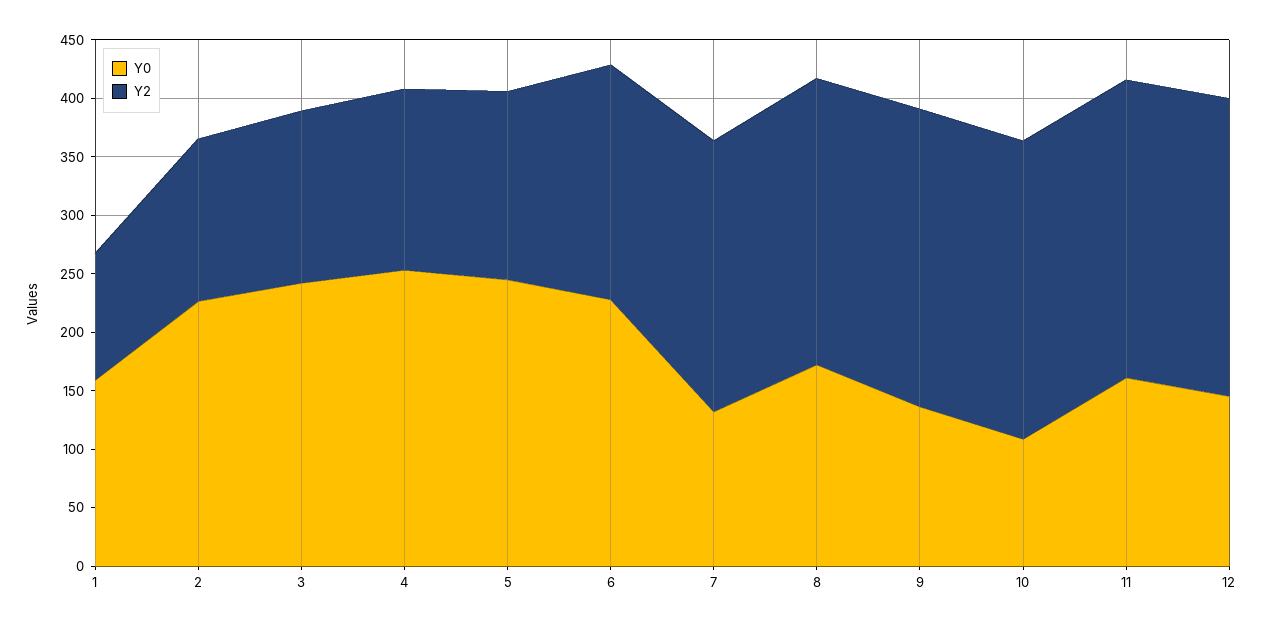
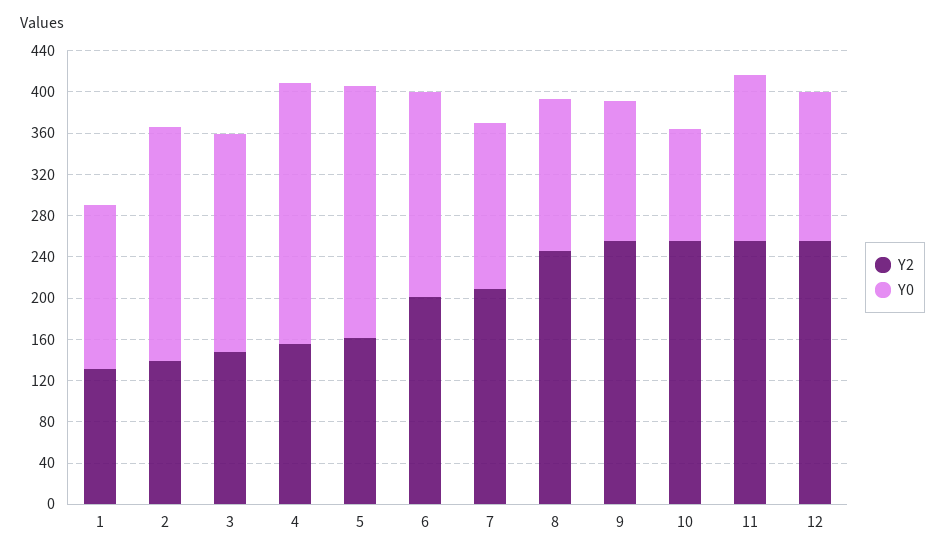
  {
    "Y0": {
      "1": 160,
      "2": 230,
-     "3": 240,
+     "3": 210,
      "4": 250,
      "5": 240,
-     "6": 230,
+     "6": 200,
-     "7": 130,
+     "7": 160,
-     "8": 170,
+     "8": 150,
      "9": 140,
      "10": 110,
      "11": 160,
      "12": 150
    },
    "Y2": {
-     "1": 110,
+     "1": 130,
      "2": 140,
      "3": 150,
      "4": 160,
      "5": 160,
      "6": 200,
-     "7": 230,
+     "7": 210,
      "8": 250,
      "9": 260,
      "10": 260,
      "11": 260,
      "12": 260
    }
  }

